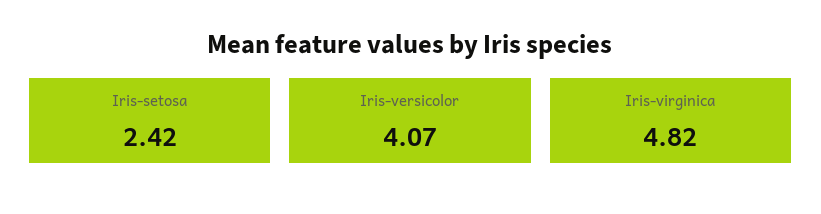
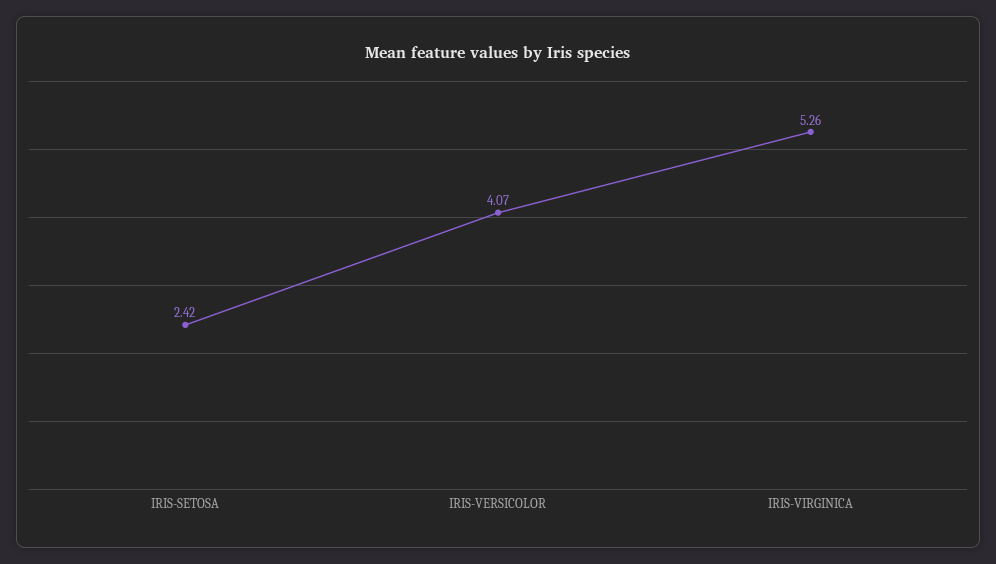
  {
    "Iris-setosa": 2.42,
    "Iris-versicolor": 4.07,
-   "Iris-virginica": 4.82
+   "Iris-virginica": 5.26
  }

